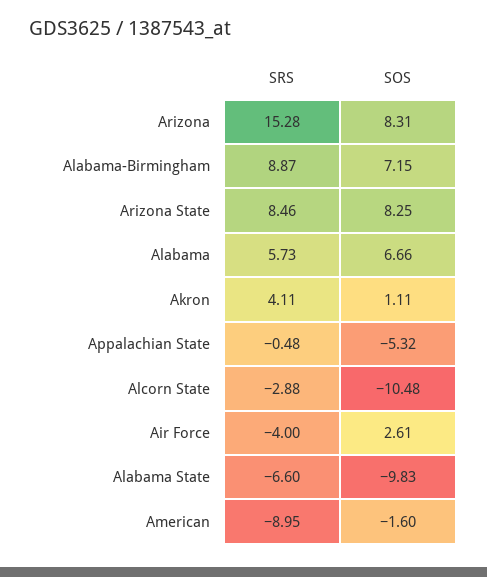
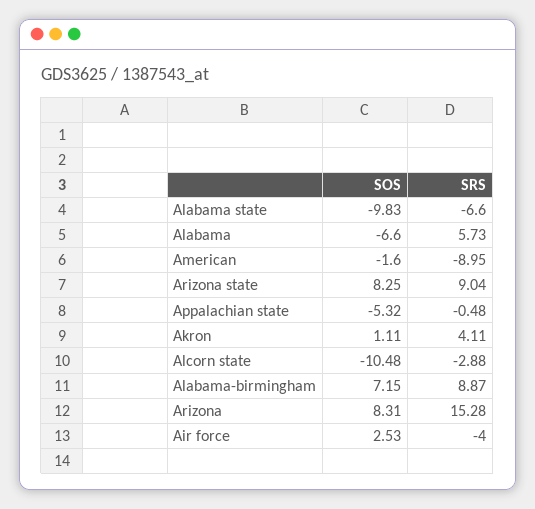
  {
    "SRS": {
      "Arizona": 15.28,
      "Alabama-Birmingham": 8.87,
-     "Arizona State": 8.46,
+     "Arizona State": 9.04,
      "Alabama": 5.73,
      "Akron": 4.11,
      "Appalachian State": -0.48,
      "Alcorn State": -2.88,
      "Air Force": -4,
      "Alabama State": -6.6,
      "American": -8.95
    },
    "SOS": {
      "Arizona": 8.31,
      "Alabama-Birmingham": 7.15,
      "Arizona State": 8.25,
-     "Alabama": 6.66,
+     "Alabama": -6.6,
      "Akron": 1.11,
      "Appalachian State": -5.32,
      "Alcorn State": -10.48,
-     "Air Force": 2.61,
+     "Air Force": 2.53,
      "Alabama State": -9.83,
      "American": -1.6
    }
  }

